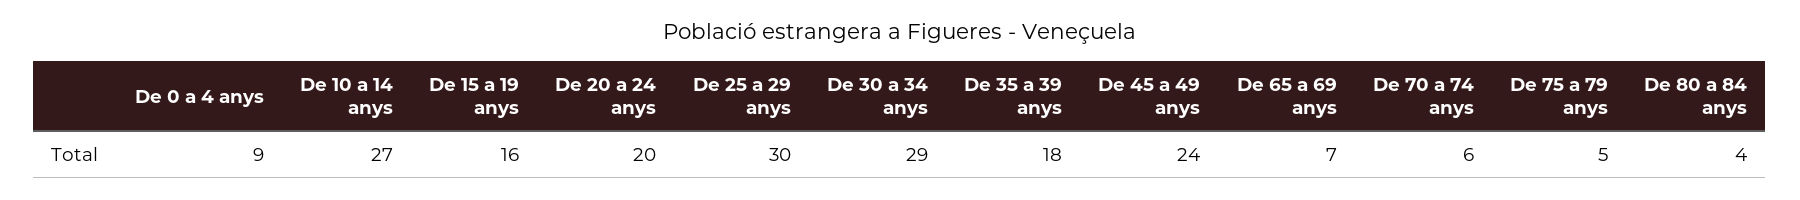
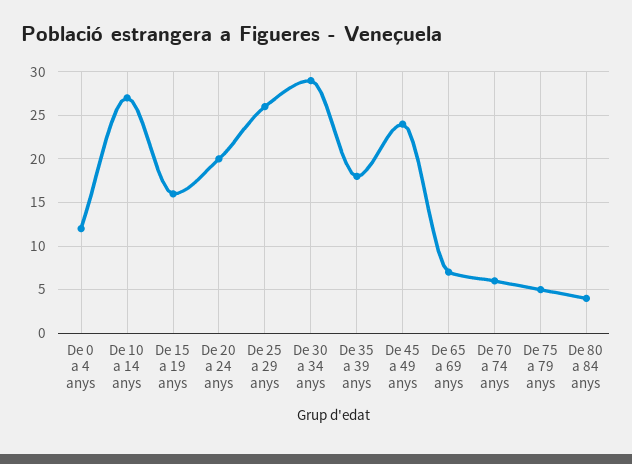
  {
-   "De 0 a 4 anys": 9,
+   "De 0 a 4 anys": 12,
    "De 10 a 14 anys": 27,
    "De 15 a 19 anys": 16,
    "De 20 a 24 anys": 20,
-   "De 25 a 29 anys": 30,
+   "De 25 a 29 anys": 26,
    "De 30 a 34 anys": 29,
    "De 35 a 39 anys": 18,
    "De 45 a 49 anys": 24,
    "De 65 a 69 anys": 7,
    "De 70 a 74 anys": 6,
    "De 75 a 79 anys": 5,
    "De 80 a 84 anys": 4
  }

